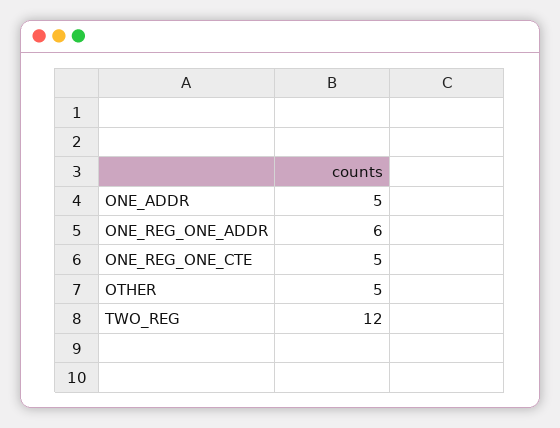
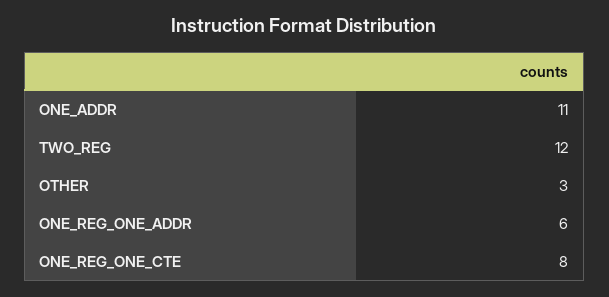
  {
-   "ONE_ADDR": 5,
+   "ONE_ADDR": 11,
    "ONE_REG_ONE_ADDR": 6,
-   "ONE_REG_ONE_CTE": 5,
+   "ONE_REG_ONE_CTE": 8,
-   "OTHER": 5,
+   "OTHER": 3,
    "TWO_REG": 12
  }

